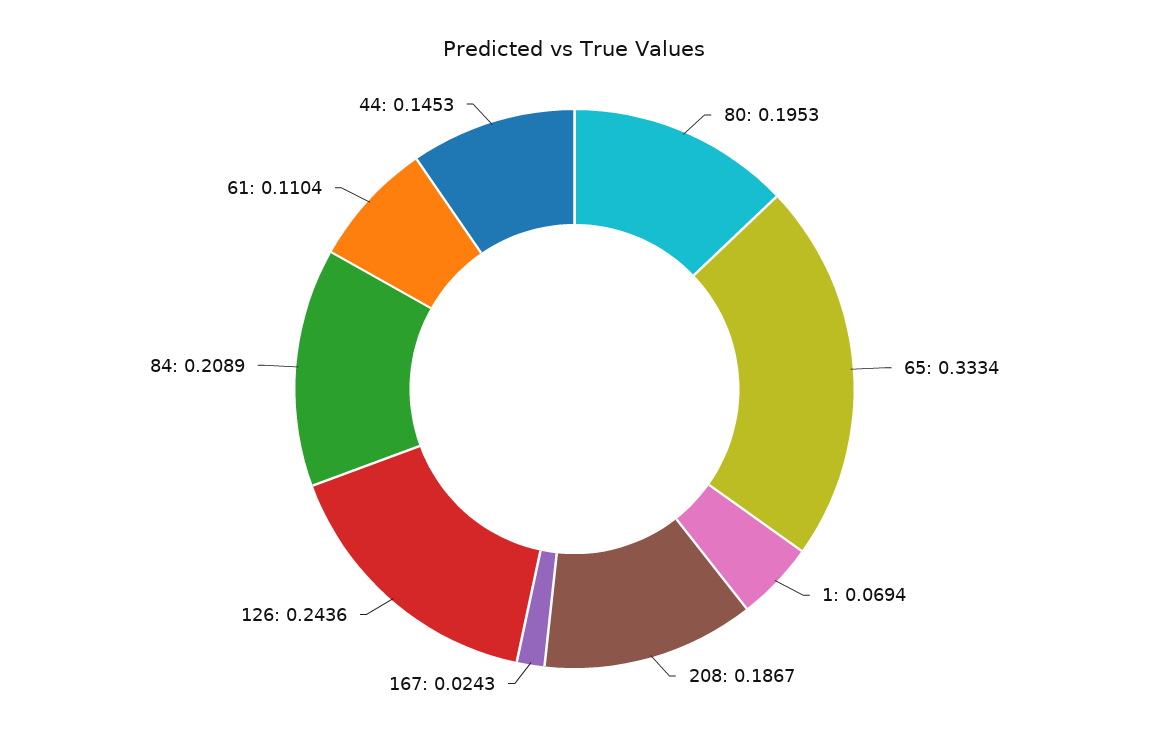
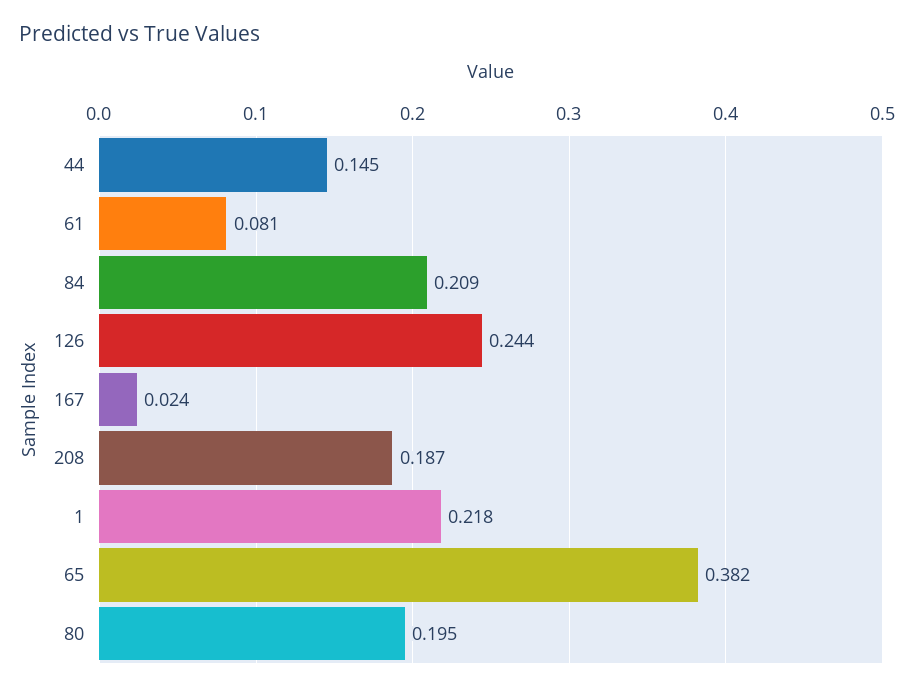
  {
    "80": 0.1953,
-   "65": 0.3334,
+   "65": 0.382,
-   "1": 0.0694,
+   "1": 0.218,
    "208": 0.1867,
    "167": 0.0243,
    "126": 0.2436,
    "84": 0.2089,
-   "61": 0.1104,
+   "61": 0.081,
    "44": 0.1453
  }

